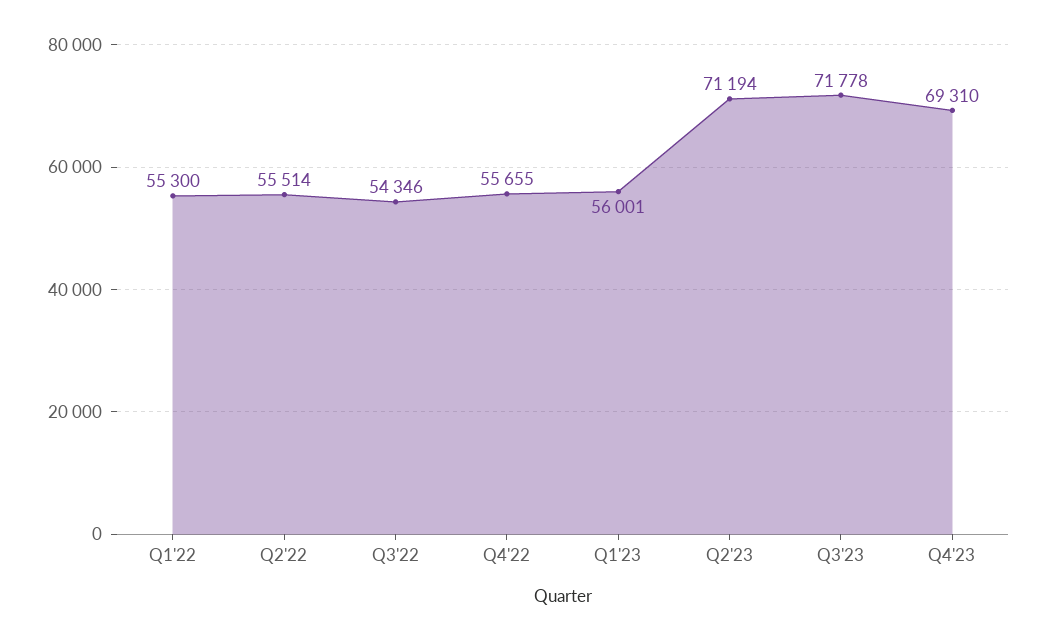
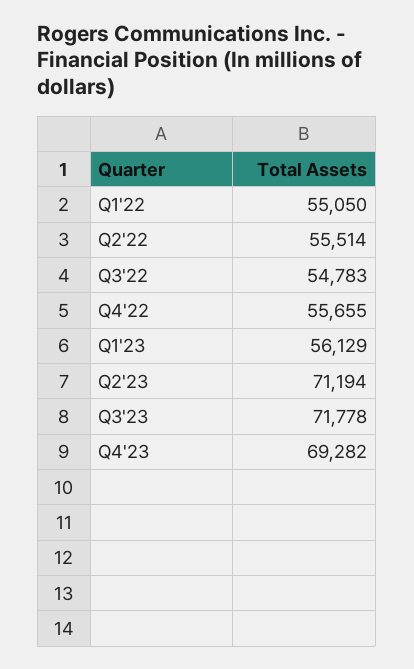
  {
-   "Q1'22": 55300,
+   "Q1'22": 55050,
    "Q2'22": 55514,
-   "Q3'22": 54346,
+   "Q3'22": 54783,
    "Q4'22": 55655,
-   "Q1'23": 56001,
+   "Q1'23": 56129,
    "Q2'23": 71194,
    "Q3'23": 71778,
-   "Q4'23": 69310
+   "Q4'23": 69282
  }

